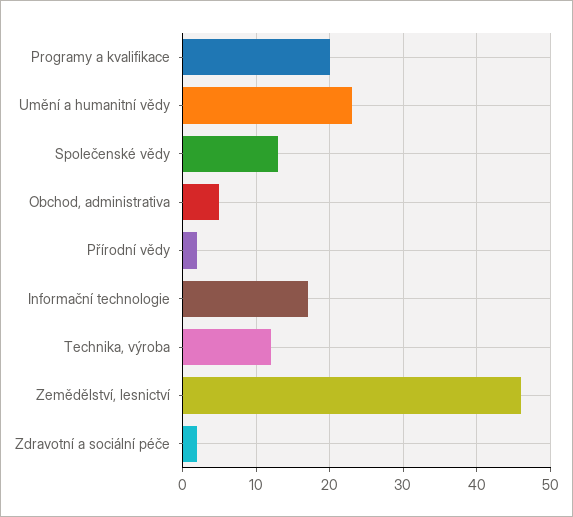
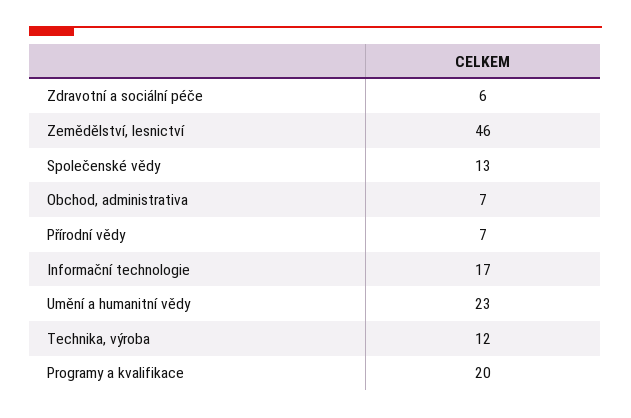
  {
    "Programy a kvalifikace": 20,
    "Umění a humanitní vědy": 23,
    "Společenské vědy": 13,
-   "Obchod, administrativa": 5,
+   "Obchod, administrativa": 7,
-   "Přírodní vědy": 2,
+   "Přírodní vědy": 7,
    "Informační technologie": 17,
    "Technika, výroba": 12,
    "Zemědělství, lesnictví": 46,
-   "Zdravotní a sociální péče": 2
+   "Zdravotní a sociální péče": 6
  }

